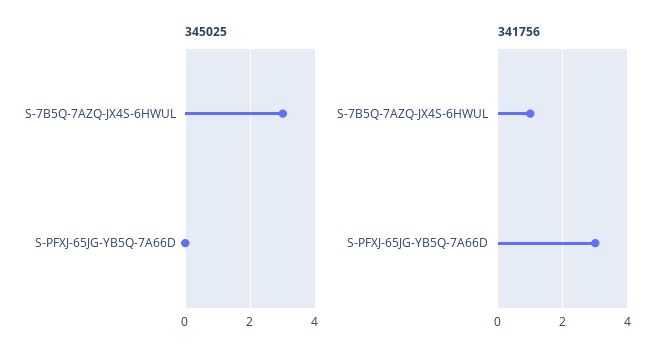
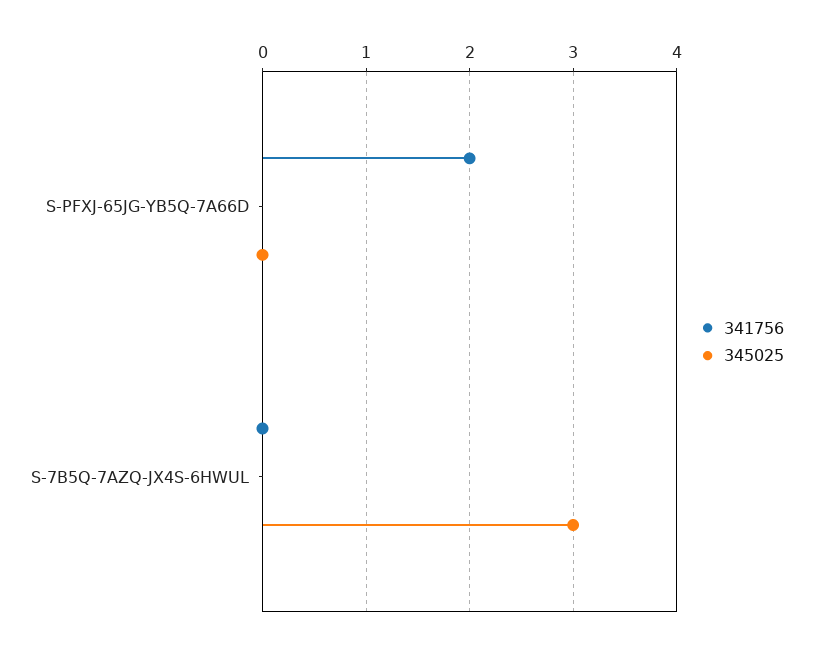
  {
    "345025": {
      "S-7B5Q-7AZQ-JX4S-6HWUL": 3,
      "S-PFXJ-65JG-YB5Q-7A66D": 0
    },
    "341756": {
-     "S-7B5Q-7AZQ-JX4S-6HWUL": 1,
+     "S-7B5Q-7AZQ-JX4S-6HWUL": 0,
-     "S-PFXJ-65JG-YB5Q-7A66D": 3
+     "S-PFXJ-65JG-YB5Q-7A66D": 2
    }
  }

